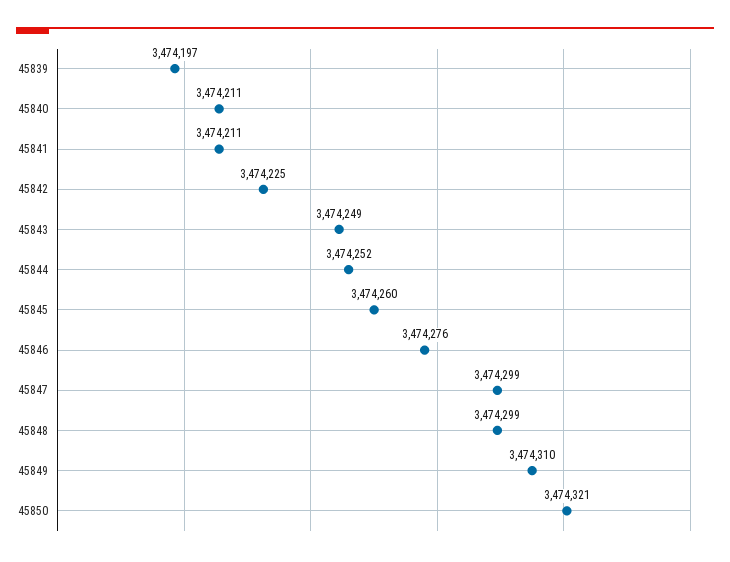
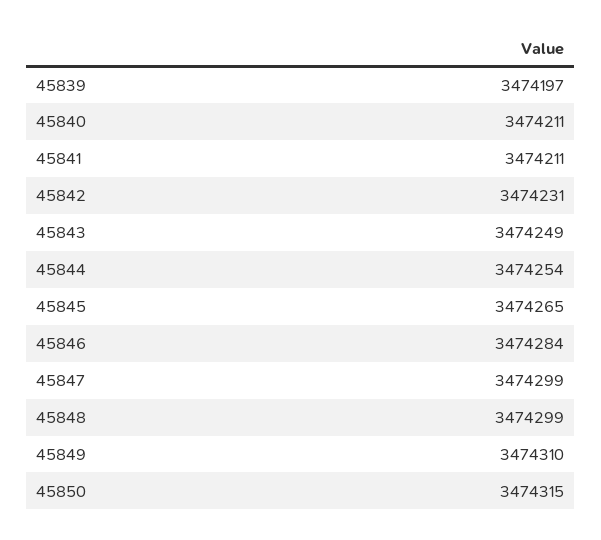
  {
    "45839": 3474197,
    "45840": 3474211,
    "45841": 3474211,
-   "45842": 3474225,
+   "45842": 3474231,
    "45843": 3474249,
-   "45844": 3474252,
+   "45844": 3474254,
-   "45845": 3474260,
+   "45845": 3474265,
-   "45846": 3474276,
+   "45846": 3474284,
    "45847": 3474299,
    "45848": 3474299,
    "45849": 3474310,
-   "45850": 3474321
+   "45850": 3474315
  }

